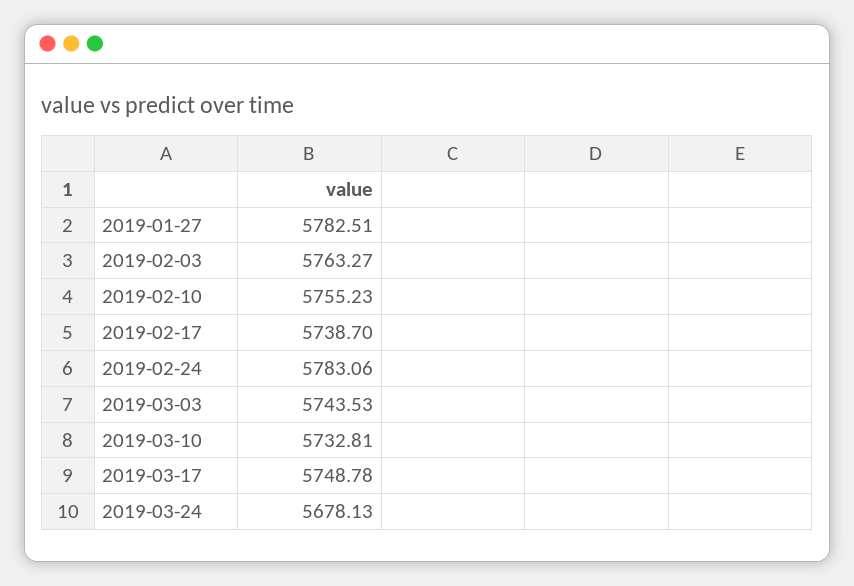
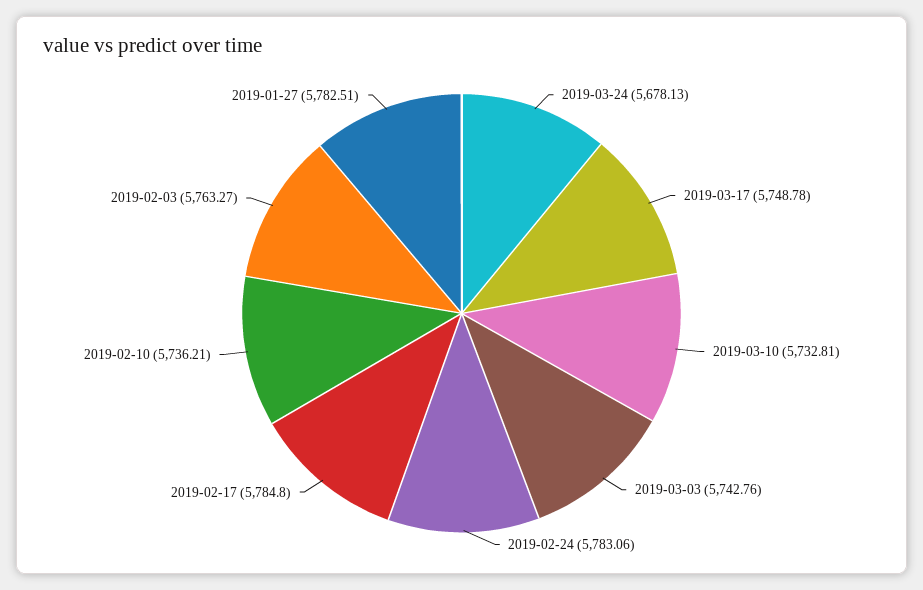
  {
    "2019-01-27": 5782.51,
    "2019-02-03": 5763.27,
-   "2019-02-10": 5755.23,
+   "2019-02-10": 5736.21,
-   "2019-02-17": 5738.7,
+   "2019-02-17": 5784.8,
    "2019-02-24": 5783.06,
-   "2019-03-03": 5743.53,
+   "2019-03-03": 5742.76,
    "2019-03-10": 5732.81,
    "2019-03-17": 5748.78,
    "2019-03-24": 5678.13
  }

